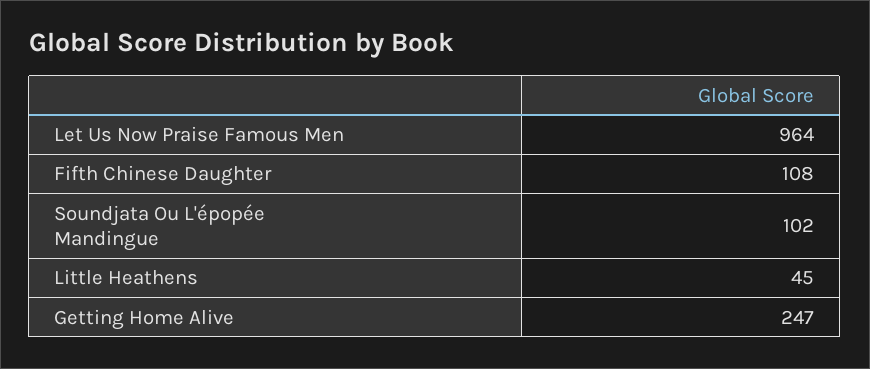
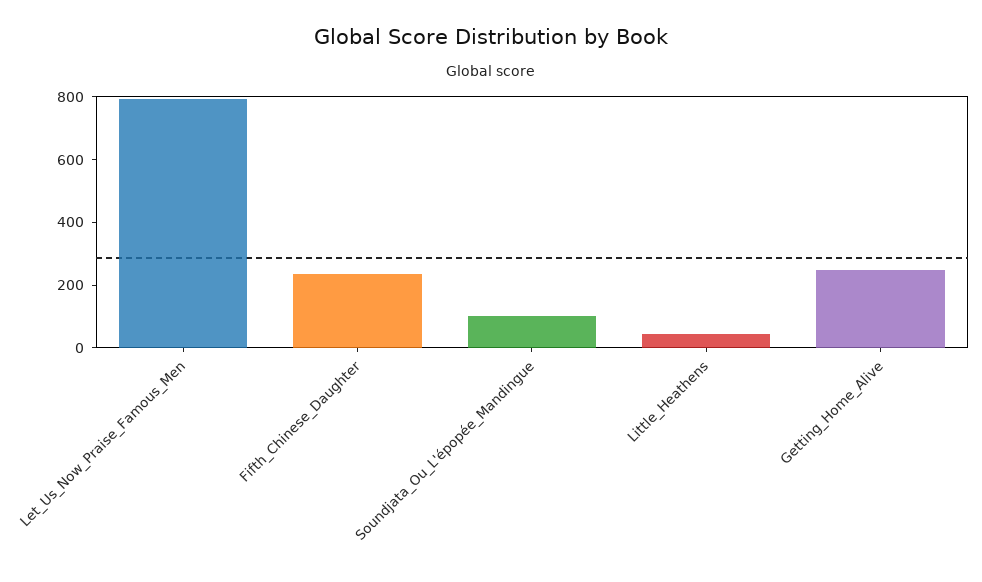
  {
-   "Let Us Now Praise Famous Men": 964,
+   "Let Us Now Praise Famous Men": 800,
-   "Fifth Chinese Daughter": 108,
+   "Fifth Chinese Daughter": 250,
    "Soundjata Ou L'épopée Mandingue": 102,
    "Little Heathens": 45,
    "Getting Home Alive": 247
  }

